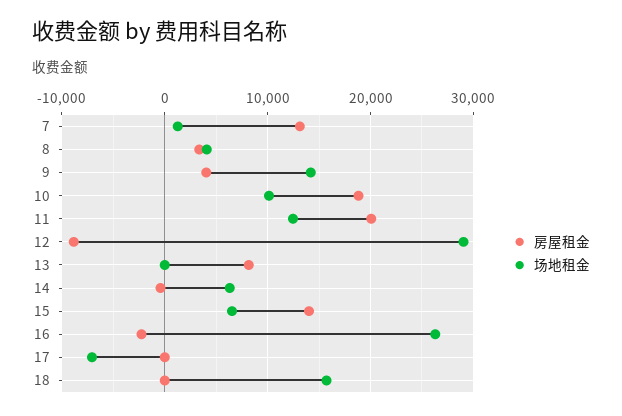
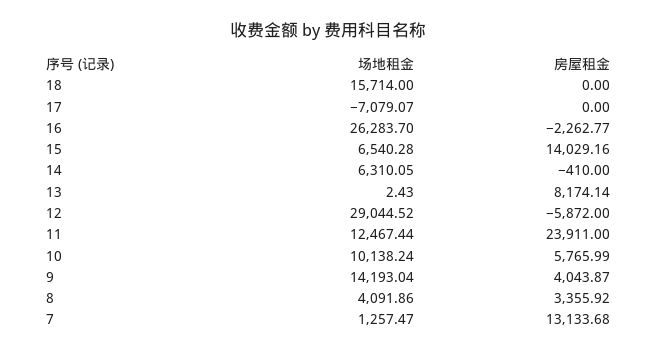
  {
    "房屋租金": {
      "7": 13133.68,
      "8": 3355.92,
      "9": 4043.87,
-     "10": 19000,
+     "10": 5765.99,
-     "11": 20000,
+     "11": 23911,
-     "12": -9000,
+     "12": -5872,
      "13": 8174.14,
      "14": -410,
      "15": 14029.16,
      "16": -2262.77,
      "17": 0,
      "18": 0
    },
    "场地租金": {
      "7": 1257.47,
      "8": 4091.86,
      "9": 14193.04,
      "10": 10138.24,
      "11": 12467.44,
      "12": 29044.52,
      "13": 2.43,
      "14": 6310.05,
      "15": 6540.28,
      "16": 26283.7,
      "17": -7079.07,
      "18": 15714
    }
  }

